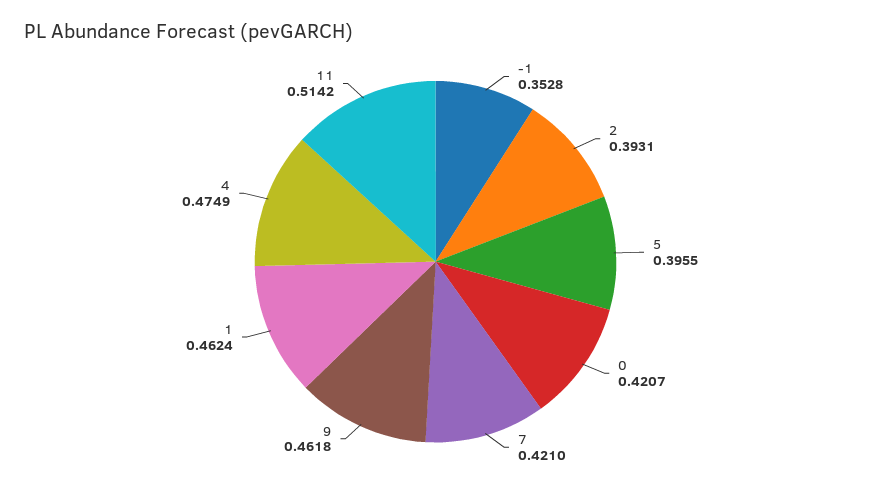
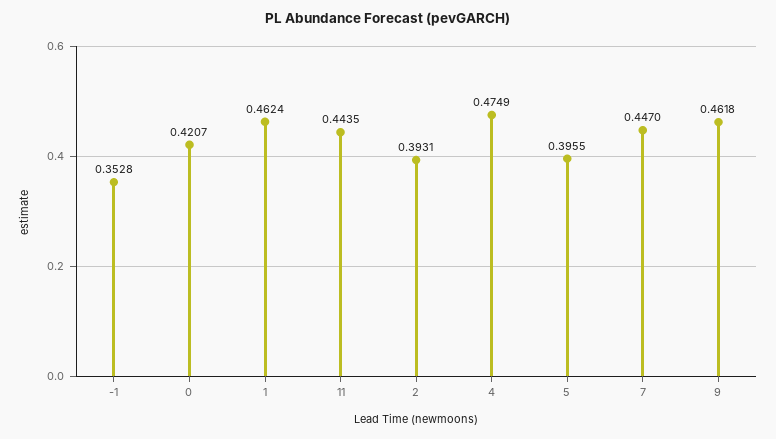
  {
    "-1": 0.3528,
    "2": 0.3931,
    "5": 0.3955,
    "0": 0.4207,
-   "7": 0.421,
+   "7": 0.447,
    "9": 0.4618,
    "1": 0.4624,
    "4": 0.4749,
-   "11": 0.5142
+   "11": 0.4435
  }

